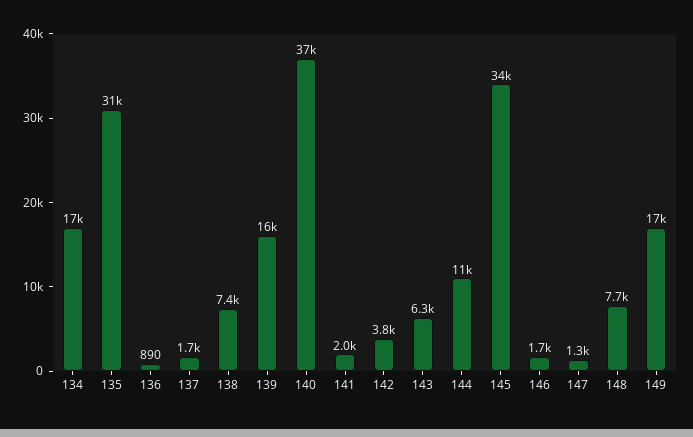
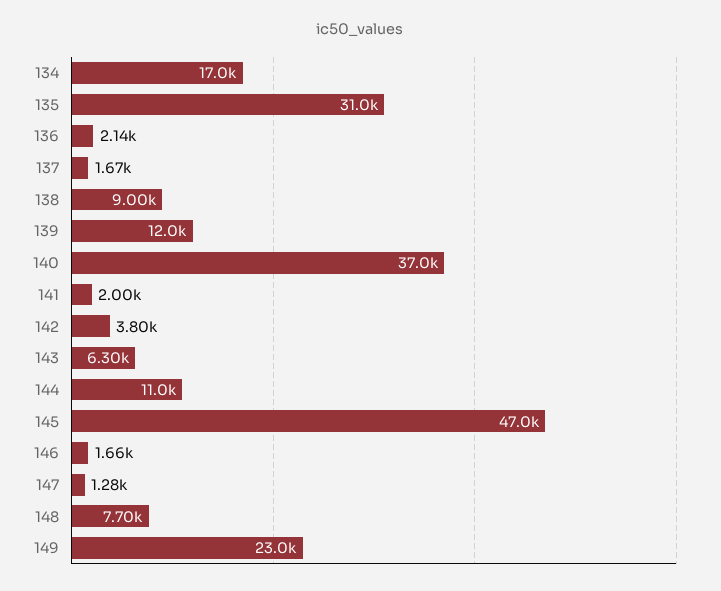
  {
    "134": 17000,
    "135": 31000,
-   "136": 890,
+   "136": 2140,
    "137": 1670,
-   "138": 7400,
+   "138": 9000,
-   "139": 16000,
+   "139": 12000,
    "140": 37000,
    "141": 2000,
    "142": 3800,
    "143": 6300,
    "144": 11000,
-   "145": 34000,
+   "145": 47000,
    "146": 1660,
    "147": 1280,
    "148": 7700,
-   "149": 17000
+   "149": 23000
  }

